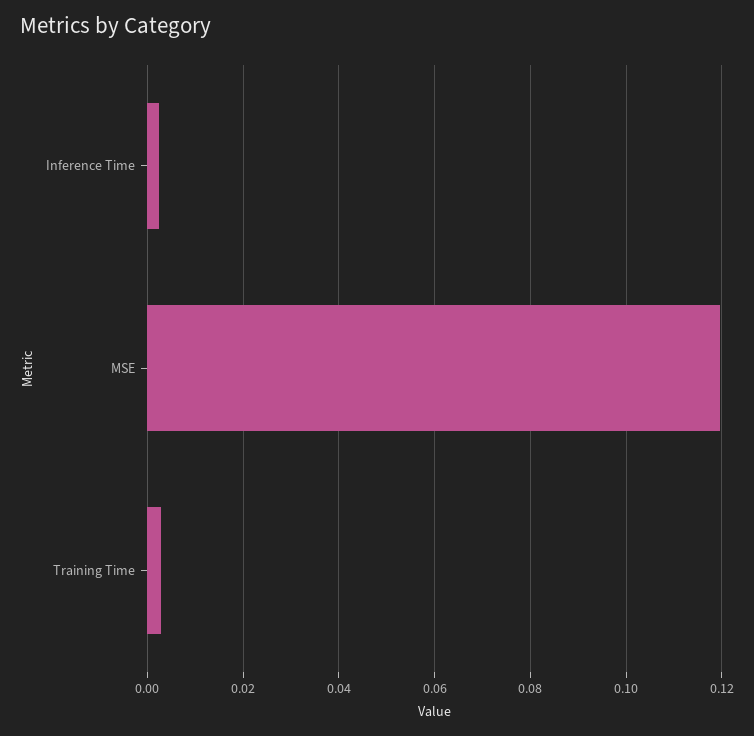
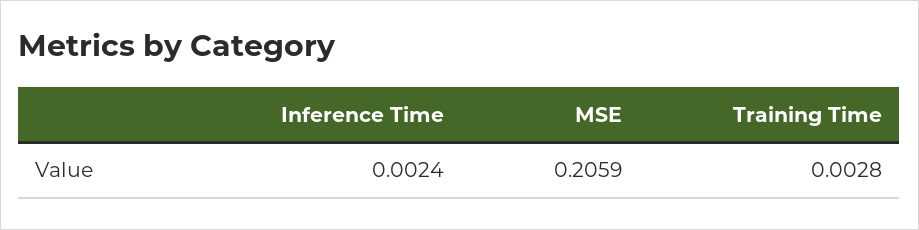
  {
    "Inference Time": 0.0024,
-   "MSE": 0.12,
+   "MSE": 0.2059,
    "Training Time": 0.0028
  }

